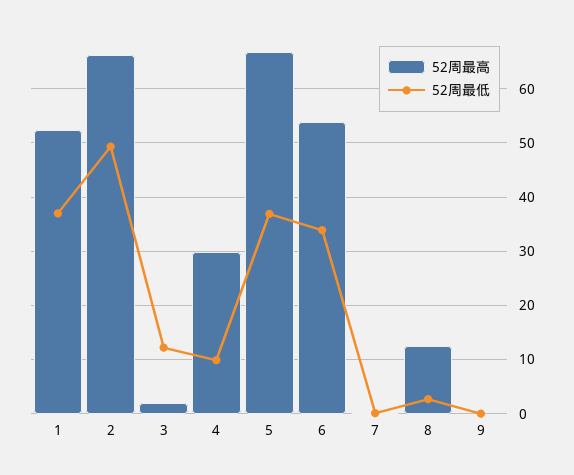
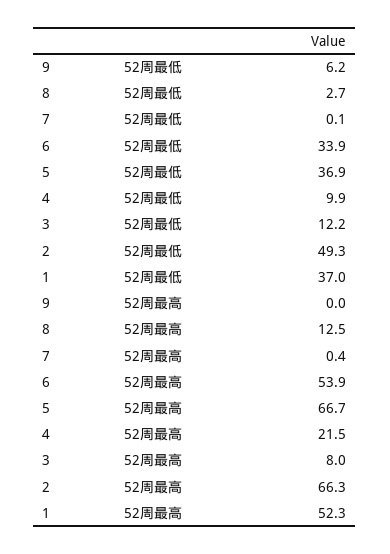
  {
    "52周最高": {
      "1": 52.3,
      "2": 66.3,
-     "3": 2,
+     "3": 8,
-     "4": 30,
+     "4": 21.5,
      "5": 66.7,
      "6": 53.9,
      "7": 0.4,
      "8": 12.5,
      "9": 0
    },
    "52周最低": {
      "1": 37,
      "2": 49.3,
      "3": 12.2,
      "4": 9.9,
      "5": 36.9,
      "6": 33.9,
      "7": 0.1,
      "8": 2.7,
-     "9": 0
+     "9": 6.2
    }
  }

